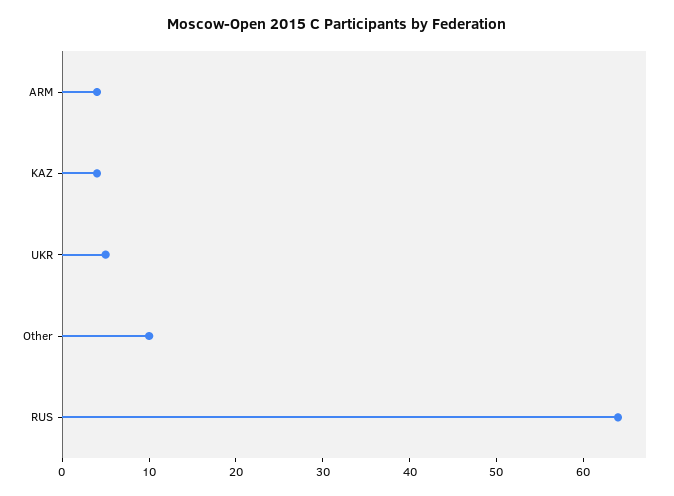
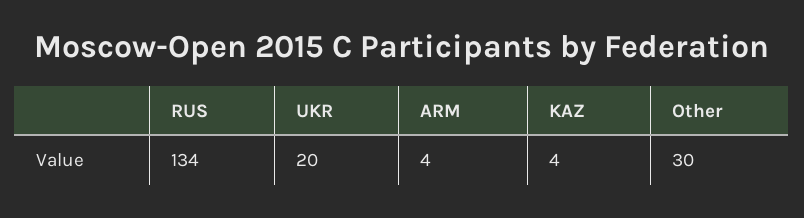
  {
    "ARM": 4,
    "KAZ": 4,
-   "UKR": 5,
+   "UKR": 20,
-   "Other": 10,
+   "Other": 30,
-   "RUS": 64
+   "RUS": 134
  }

